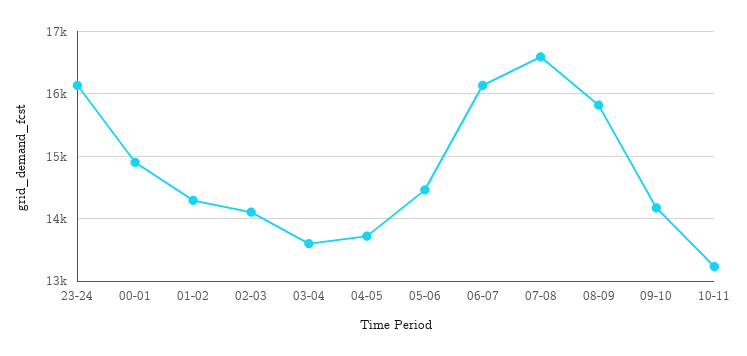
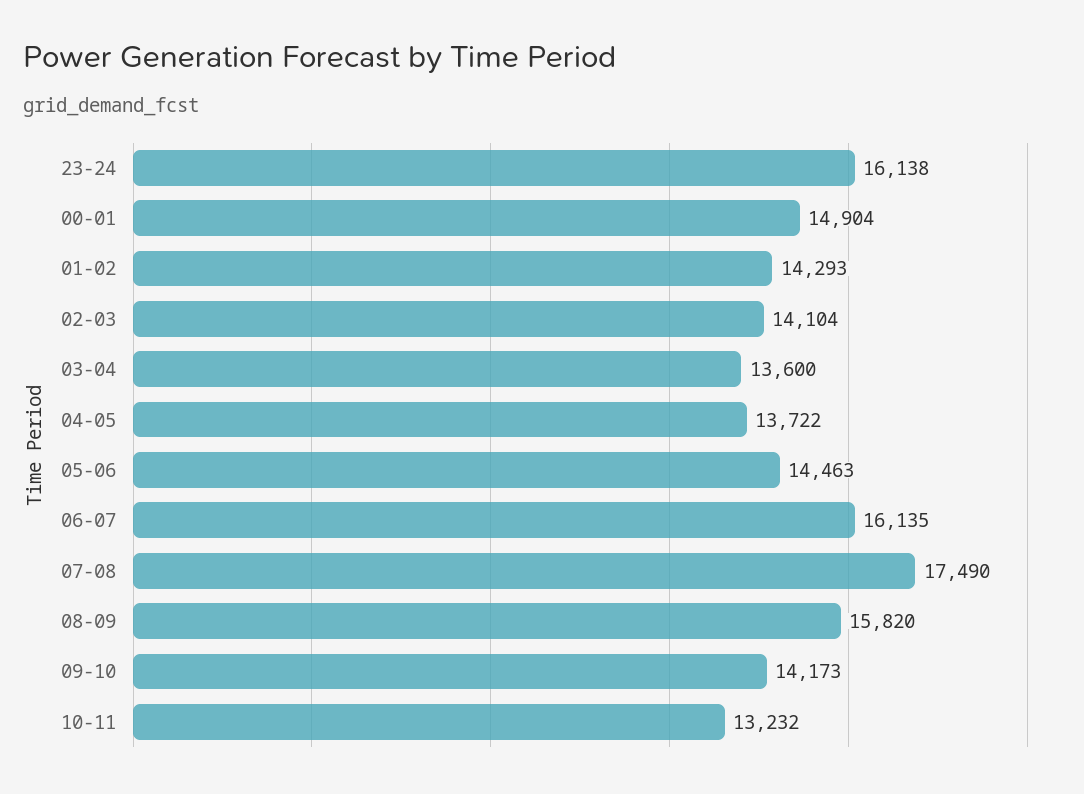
  {
    "23-24": 16138,
    "00-01": 14904,
    "01-02": 14293,
    "02-03": 14104,
    "03-04": 13600,
    "04-05": 13722,
    "05-06": 14463,
    "06-07": 16135,
-   "07-08": 16600,
+   "07-08": 17490,
    "08-09": 15820,
    "09-10": 14173,
    "10-11": 13232
  }

